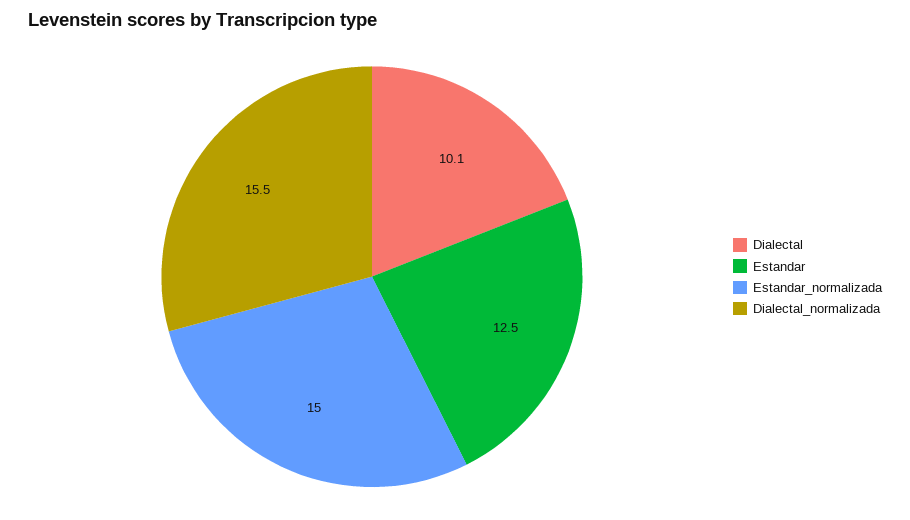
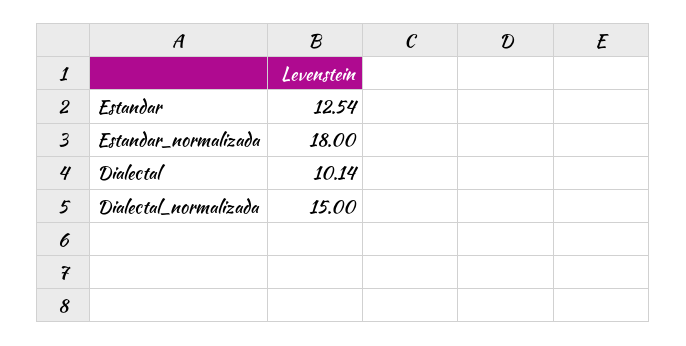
  {
    "Dialectal": 10.14,
    "Estandar": 12.54,
-   "Estandar_normalizada": 15,
+   "Estandar_normalizada": 18,
-   "Dialectal_normalizada": 15.5
+   "Dialectal_normalizada": 15
  }

